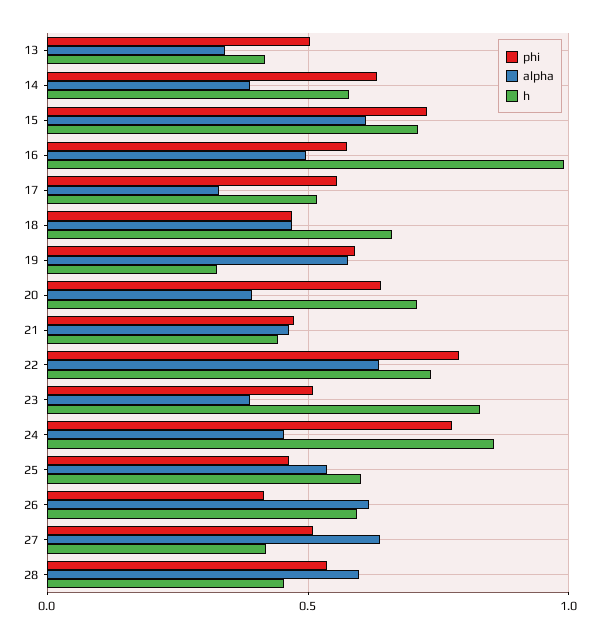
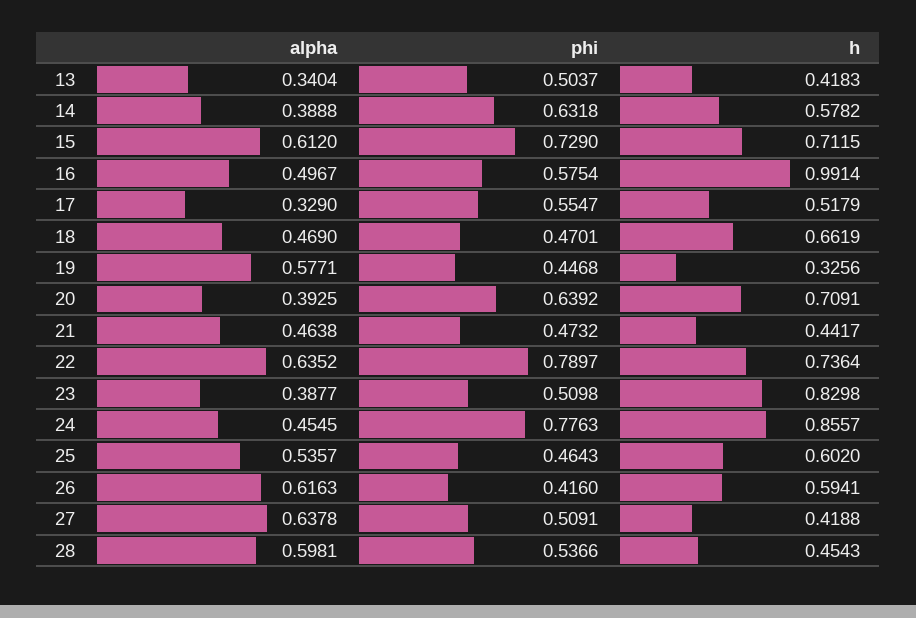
  {
    "phi": {
      "13": 0.5037,
      "14": 0.6318,
      "15": 0.729,
      "16": 0.5754,
      "17": 0.5547,
      "18": 0.4701,
-     "19": 0.6,
+     "19": 0.4468,
      "20": 0.6392,
      "21": 0.4732,
      "22": 0.7897,
      "23": 0.5098,
      "24": 0.7763,
      "25": 0.4643,
      "26": 0.416,
      "27": 0.5091,
      "28": 0.5366
    },
    "alpha": {
      "13": 0.3404,
      "14": 0.3888,
      "15": 0.612,
      "16": 0.4967,
      "17": 0.329,
      "18": 0.469,
      "19": 0.5771,
      "20": 0.3925,
      "21": 0.4638,
      "22": 0.6352,
      "23": 0.3877,
      "24": 0.4545,
      "25": 0.5357,
      "26": 0.6163,
      "27": 0.6378,
      "28": 0.5981
    },
    "h": {
      "13": 0.4183,
      "14": 0.5782,
      "15": 0.7115,
      "16": 0.9914,
      "17": 0.5179,
      "18": 0.6619,
      "19": 0.3256,
      "20": 0.7091,
      "21": 0.4417,
      "22": 0.7364,
      "23": 0.8298,
      "24": 0.8557,
      "25": 0.602,
      "26": 0.5941,
      "27": 0.4188,
      "28": 0.4543
    }
  }

